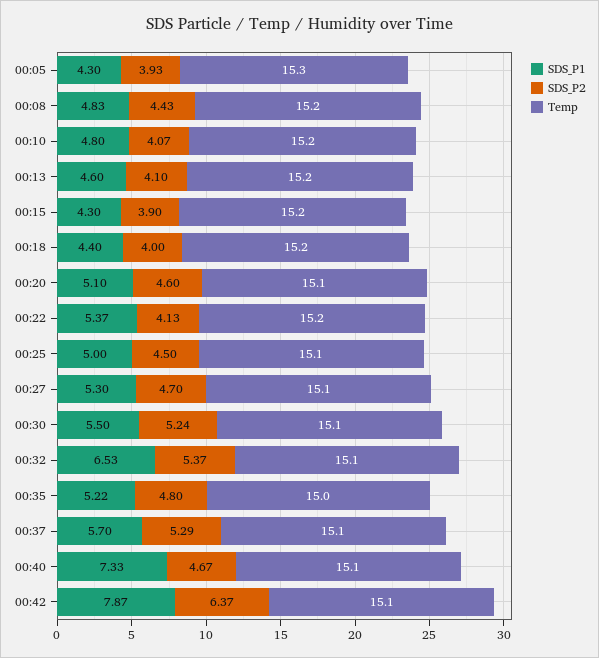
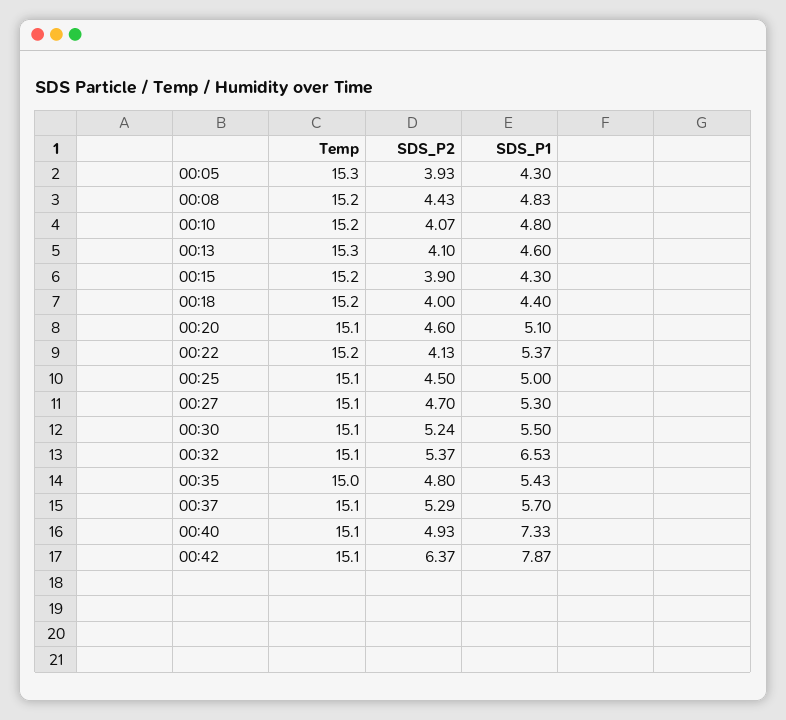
  {
    "SDS_P1": {
      "00:05": 4.3,
      "00:08": 4.83,
      "00:10": 4.8,
      "00:13": 4.6,
      "00:15": 4.3,
      "00:18": 4.4,
      "00:20": 5.1,
      "00:22": 5.37,
      "00:25": 5,
      "00:27": 5.3,
      "00:30": 5.5,
      "00:32": 6.53,
-     "00:35": 5.22,
+     "00:35": 5.43,
      "00:37": 5.7,
      "00:40": 7.33,
      "00:42": 7.87
    },
    "SDS_P2": {
      "00:05": 3.93,
      "00:08": 4.43,
      "00:10": 4.07,
      "00:13": 4.1,
      "00:15": 3.9,
      "00:18": 4,
      "00:20": 4.6,
      "00:22": 4.13,
      "00:25": 4.5,
      "00:27": 4.7,
      "00:30": 5.24,
      "00:32": 5.37,
      "00:35": 4.8,
      "00:37": 5.29,
-     "00:40": 4.67,
+     "00:40": 4.93,
      "00:42": 6.37
    },
    "Temp": {
      "00:05": 15.3,
      "00:08": 15.2,
      "00:10": 15.2,
-     "00:13": 15.2,
+     "00:13": 15.3,
      "00:15": 15.2,
      "00:18": 15.2,
      "00:20": 15.1,
      "00:22": 15.2,
      "00:25": 15.1,
      "00:27": 15.1,
      "00:30": 15.1,
      "00:32": 15.1,
      "00:35": 15,
      "00:37": 15.1,
      "00:40": 15.1,
      "00:42": 15.1
    }
  }

